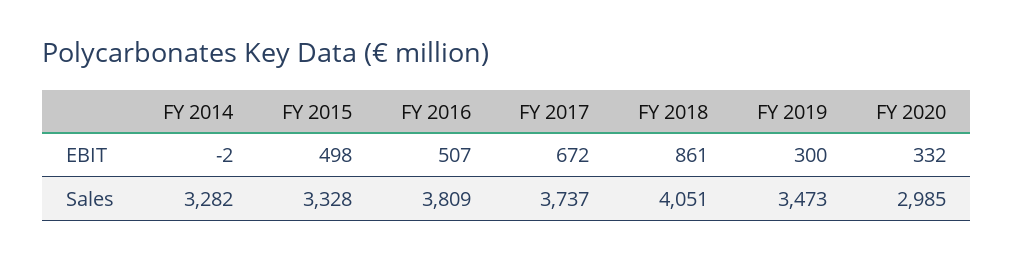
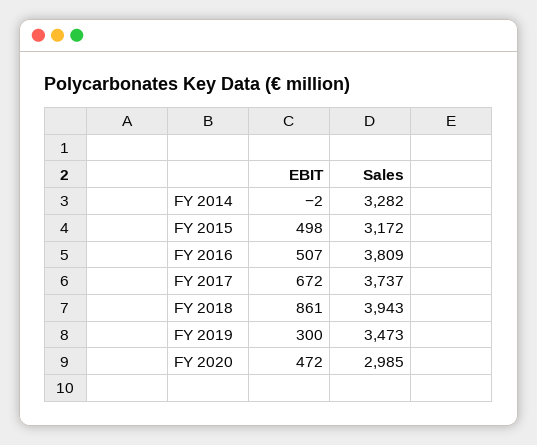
  {
    "FY 2014": {
      "EBIT": -2,
      "Sales": 3282
    },
    "FY 2015": {
      "EBIT": 498,
-     "Sales": 3328
+     "Sales": 3172
    },
    "FY 2016": {
      "EBIT": 507,
      "Sales": 3809
    },
    "FY 2017": {
      "EBIT": 672,
      "Sales": 3737
    },
    "FY 2018": {
      "EBIT": 861,
-     "Sales": 4051
+     "Sales": 3943
    },
    "FY 2019": {
      "EBIT": 300,
      "Sales": 3473
    },
    "FY 2020": {
-     "EBIT": 332,
+     "EBIT": 472,
      "Sales": 2985
    }
  }

